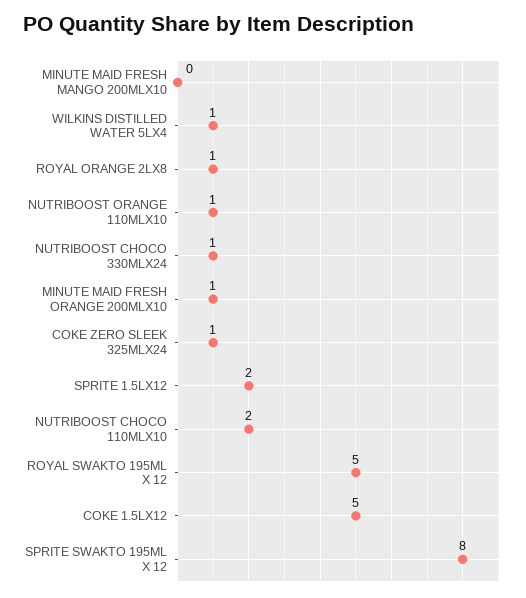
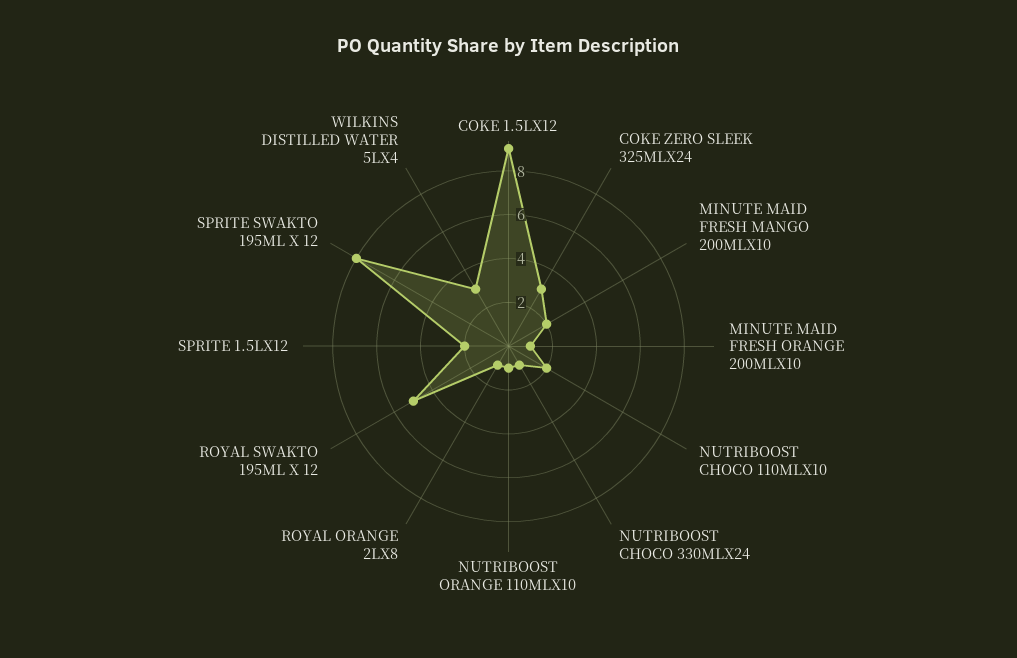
  {
-   "MINUTE MAID FRESH MANGO 200MLX10": 0,
+   "MINUTE MAID FRESH MANGO 200MLX10": 2,
-   "WILKINS DISTILLED WATER 5LX4": 1,
+   "WILKINS DISTILLED WATER 5LX4": 3,
    "ROYAL ORANGE 2LX8": 1,
    "NUTRIBOOST ORANGE 110MLX10": 1,
    "NUTRIBOOST CHOCO 330MLX24": 1,
    "MINUTE MAID FRESH ORANGE 200MLX10": 1,
-   "COKE ZERO SLEEK 325MLX24": 1,
+   "COKE ZERO SLEEK 325MLX24": 3,
    "SPRITE 1.5LX12": 2,
    "NUTRIBOOST CHOCO 110MLX10": 2,
    "ROYAL SWAKTO 195ML X 12": 5,
-   "COKE 1.5LX12": 5,
+   "COKE 1.5LX12": 9,
    "SPRITE SWAKTO 195ML X 12": 8
  }

